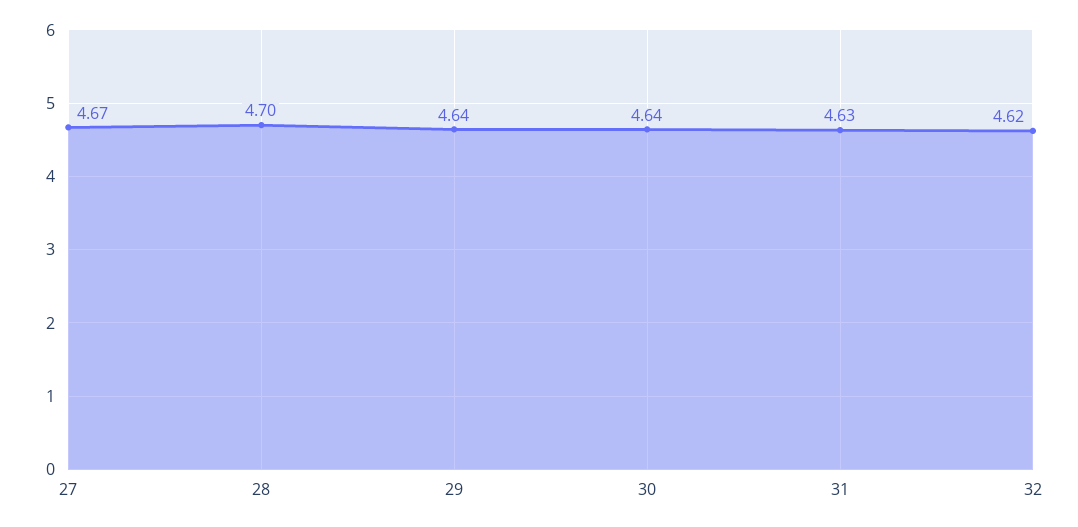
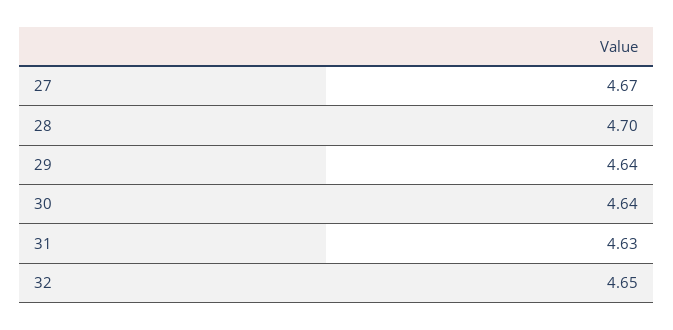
  {
    "27": 4.67,
    "28": 4.7,
    "29": 4.64,
    "30": 4.64,
    "31": 4.63,
-   "32": 4.62
+   "32": 4.65
  }

